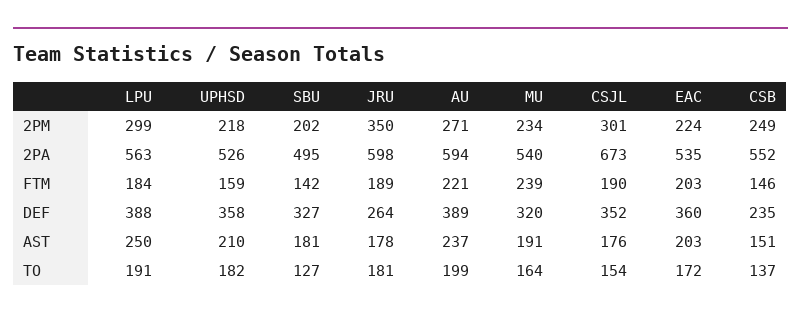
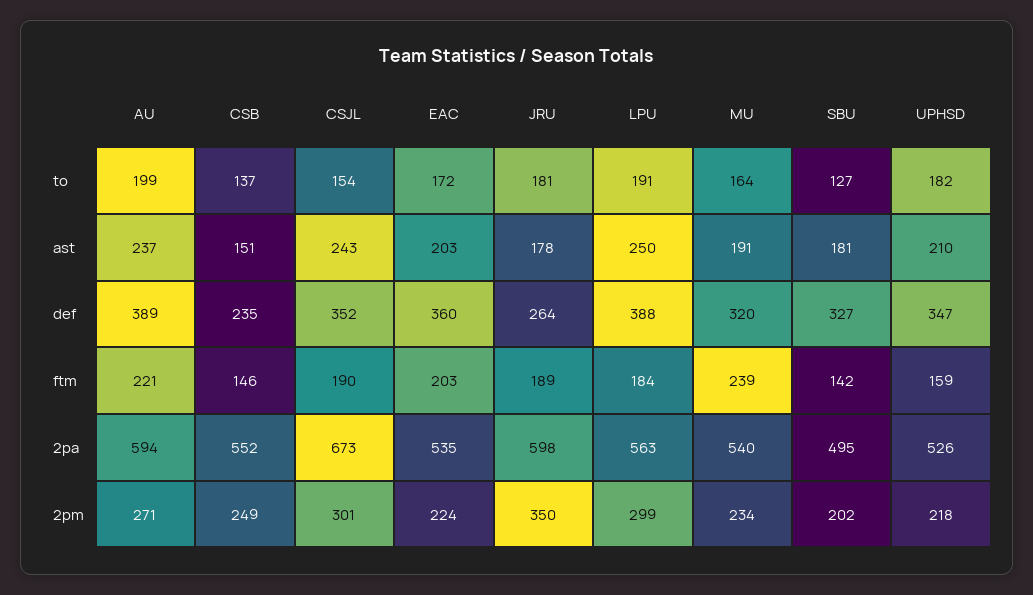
  {
    "LPU": {
      "2PM": 299,
      "2PA": 563,
      "FTM": 184,
      "DEF": 388,
      "AST": 250,
      "TO": 191
    },
    "UPHSD": {
      "2PM": 218,
      "2PA": 526,
      "FTM": 159,
-     "DEF": 358,
+     "DEF": 347,
      "AST": 210,
      "TO": 182
    },
    "SBU": {
      "2PM": 202,
      "2PA": 495,
      "FTM": 142,
      "DEF": 327,
      "AST": 181,
      "TO": 127
    },
    "JRU": {
      "2PM": 350,
      "2PA": 598,
      "FTM": 189,
      "DEF": 264,
      "AST": 178,
      "TO": 181
    },
    "AU": {
      "2PM": 271,
      "2PA": 594,
      "FTM": 221,
      "DEF": 389,
      "AST": 237,
      "TO": 199
    },
    "MU": {
      "2PM": 234,
      "2PA": 540,
      "FTM": 239,
      "DEF": 320,
      "AST": 191,
      "TO": 164
    },
    "CSJL": {
      "2PM": 301,
      "2PA": 673,
      "FTM": 190,
      "DEF": 352,
-     "AST": 176,
+     "AST": 243,
      "TO": 154
    },
    "EAC": {
      "2PM": 224,
      "2PA": 535,
      "FTM": 203,
      "DEF": 360,
      "AST": 203,
      "TO": 172
    },
    "CSB": {
      "2PM": 249,
      "2PA": 552,
      "FTM": 146,
      "DEF": 235,
      "AST": 151,
      "TO": 137
    }
  }

